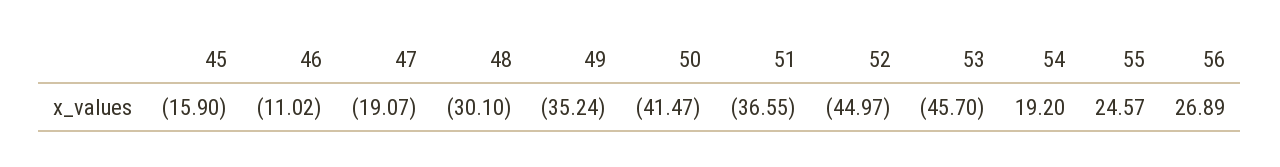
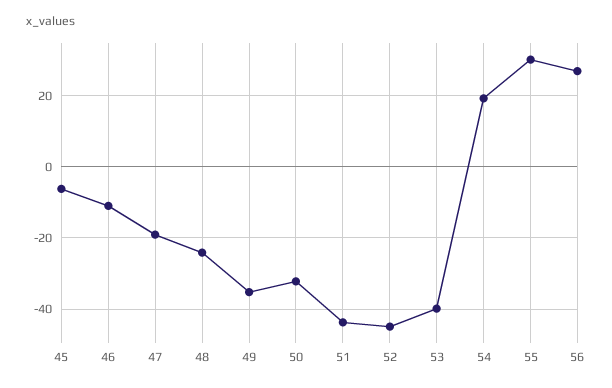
  {
-   "45": -15.9,
+   "45": -6,
    "46": -11.02,
    "47": -19.07,
-   "48": -30.1,
+   "48": -24,
    "49": -35.24,
-   "50": -41.47,
+   "50": -32,
-   "51": -36.55,
+   "51": -44,
    "52": -44.97,
-   "53": -45.7,
+   "53": -40,
    "54": 19.2,
-   "55": 24.57,
+   "55": 30,
    "56": 26.89
  }

